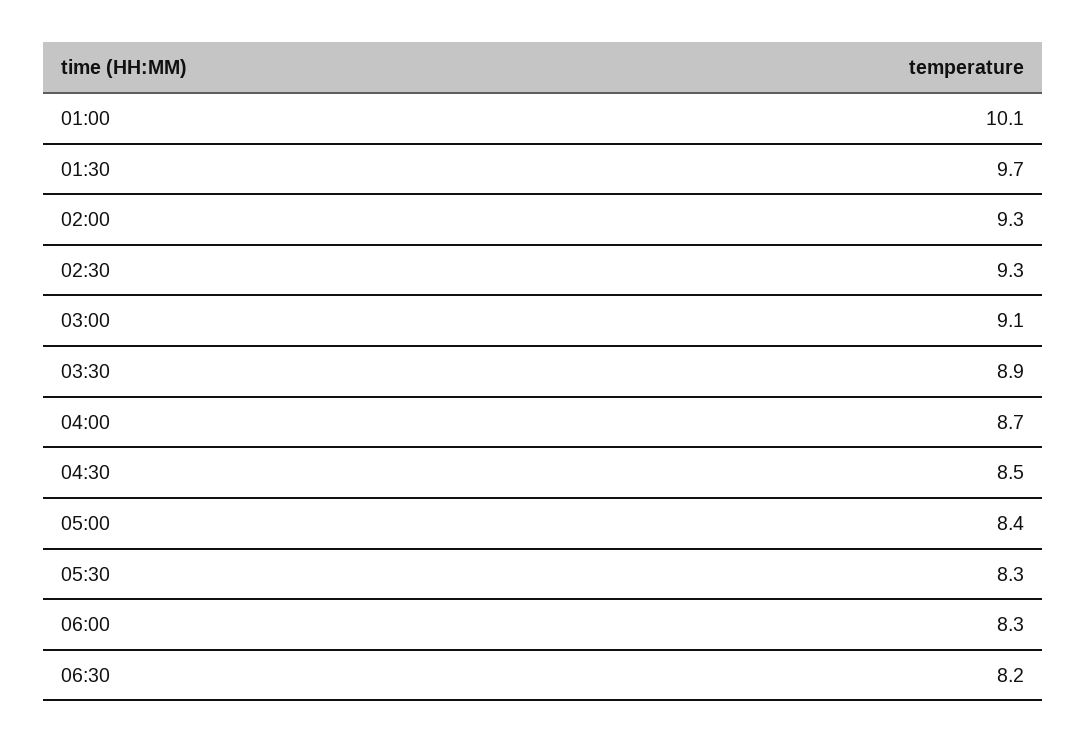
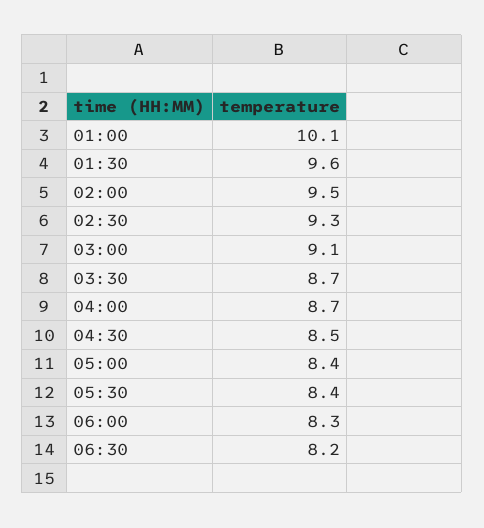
  {
    "01:00": 10.1,
-   "01:30": 9.7,
+   "01:30": 9.6,
-   "02:00": 9.3,
+   "02:00": 9.5,
    "02:30": 9.3,
    "03:00": 9.1,
-   "03:30": 8.9,
+   "03:30": 8.7,
    "04:00": 8.7,
    "04:30": 8.5,
    "05:00": 8.4,
-   "05:30": 8.3,
+   "05:30": 8.4,
    "06:00": 8.3,
    "06:30": 8.2
  }

